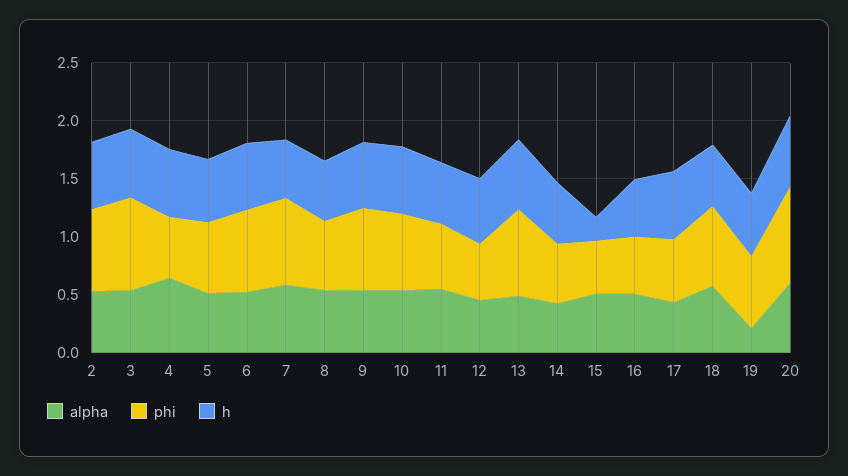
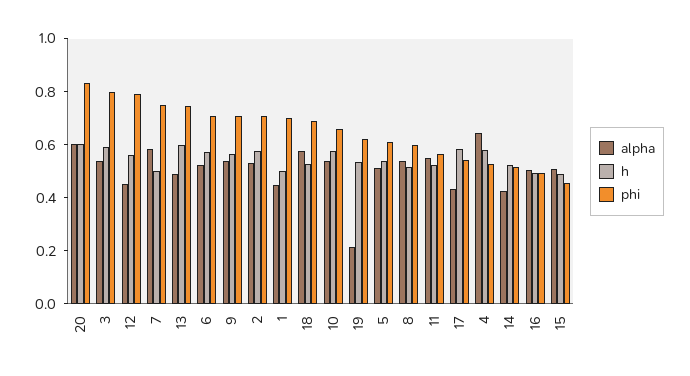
  {
    "alpha": {
      "2": 0.55,
      "3": 0.55,
      "4": 0.65,
      "5": 0.5,
      "6": 0.5,
      "7": 0.6,
      "8": 0.55,
      "9": 0.55,
      "10": 0.55,
      "11": 0.55,
      "12": 0.45,
      "13": 0.5,
      "14": 0.4,
      "15": 0.5,
      "16": 0.5,
      "17": 0.45,
      "18": 0.6,
      "19": 0.2,
-     "20": 0.6
+     "20": 0.6,
+     "1": 0.45
    },
    "phi": {
      "2": 0.7,
      "3": 0.8,
      "4": 0.55,
      "5": 0.6,
      "6": 0.7,
      "7": 0.75,
      "8": 0.6,
      "9": 0.7,
      "10": 0.65,
      "11": 0.55,
-     "12": 0.5,
+     "12": 0.8,
      "13": 0.75,
      "14": 0.5,
      "15": 0.45,
      "16": 0.5,
      "17": 0.55,
      "18": 0.7,
      "19": 0.6,
-     "20": 0.85
+     "20": 0.85,
+     "1": 0.7
    },
    "h": {
      "2": 0.6,
      "3": 0.6,
      "4": 0.6,
      "5": 0.55,
      "6": 0.55,
      "7": 0.5,
      "8": 0.5,
      "9": 0.55,
      "10": 0.6,
      "11": 0.55,
      "12": 0.55,
      "13": 0.6,
      "14": 0.5,
-     "15": 0.2,
+     "15": 0.5,
      "16": 0.5,
      "17": 0.6,
      "18": 0.55,
      "19": 0.55,
-     "20": 0.6
+     "20": 0.6,
+     "1": 0.5
    }
  }

